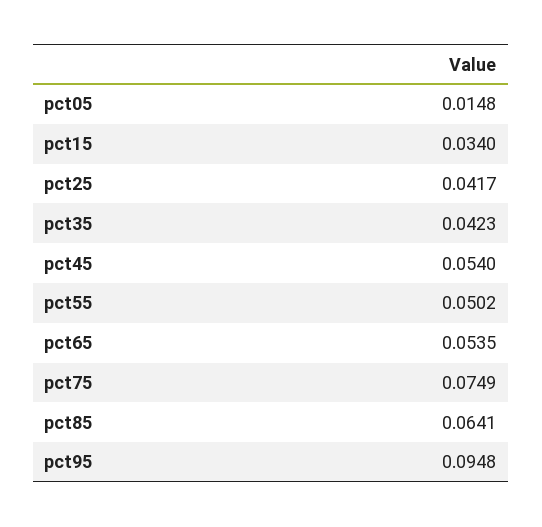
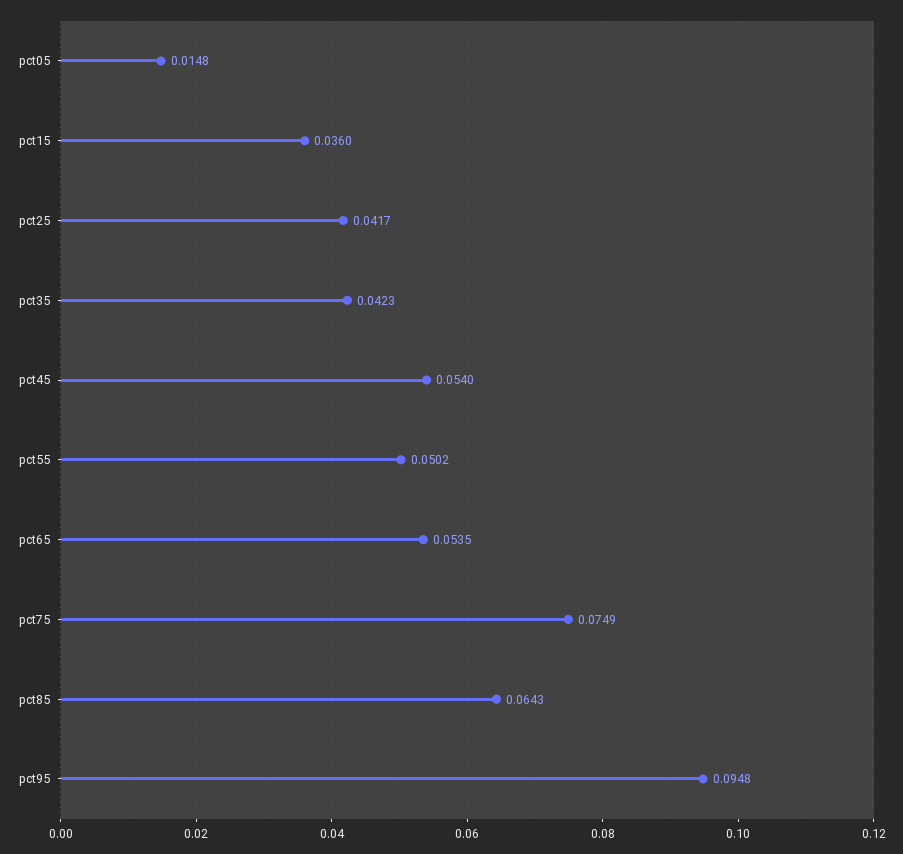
  {
    "pct05": 0.0148,
-   "pct15": 0.034,
+   "pct15": 0.036,
    "pct25": 0.0417,
    "pct35": 0.0423,
    "pct45": 0.054,
    "pct55": 0.0502,
    "pct65": 0.0535,
    "pct75": 0.0749,
-   "pct85": 0.0641,
+   "pct85": 0.0643,
    "pct95": 0.0948
  }

